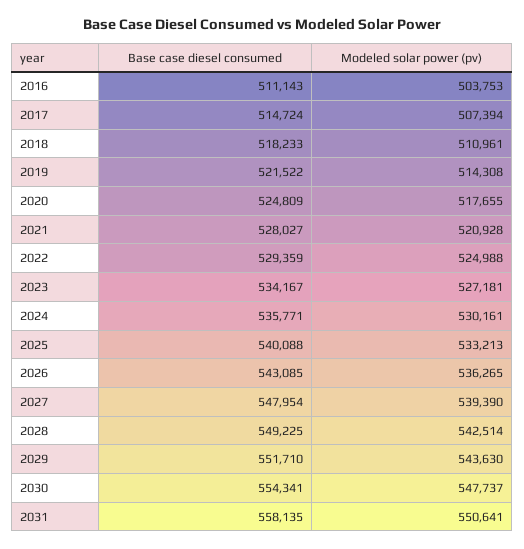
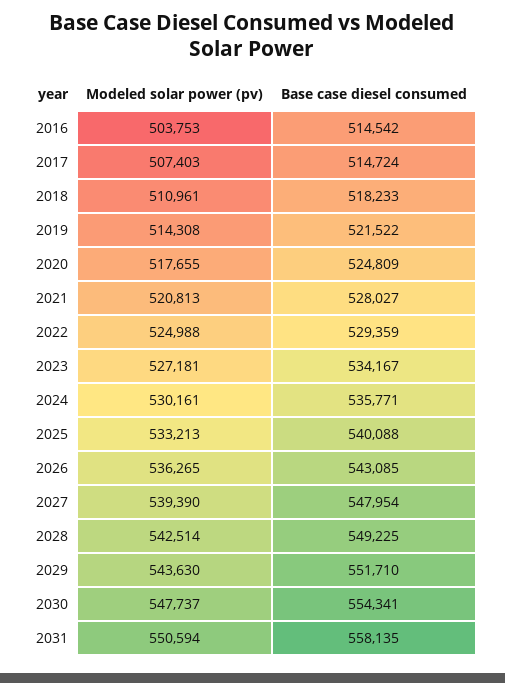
  {
    "Base case diesel consumed": {
-     "2016": 511143,
+     "2016": 514542,
      "2017": 514724,
      "2018": 518233,
      "2019": 521522,
      "2020": 524809,
      "2021": 528027,
      "2022": 529359,
      "2023": 534167,
      "2024": 535771,
      "2025": 540088,
      "2026": 543085,
      "2027": 547954,
      "2028": 549225,
      "2029": 551710,
      "2030": 554341,
      "2031": 558135
    },
    "Modeled solar power (pv)": {
      "2016": 503753,
-     "2017": 507394,
+     "2017": 507403,
      "2018": 510961,
      "2019": 514308,
      "2020": 517655,
-     "2021": 520928,
+     "2021": 520813,
      "2022": 524988,
      "2023": 527181,
      "2024": 530161,
      "2025": 533213,
      "2026": 536265,
      "2027": 539390,
      "2028": 542514,
      "2029": 543630,
      "2030": 547737,
-     "2031": 550641
+     "2031": 550594
    }
  }

